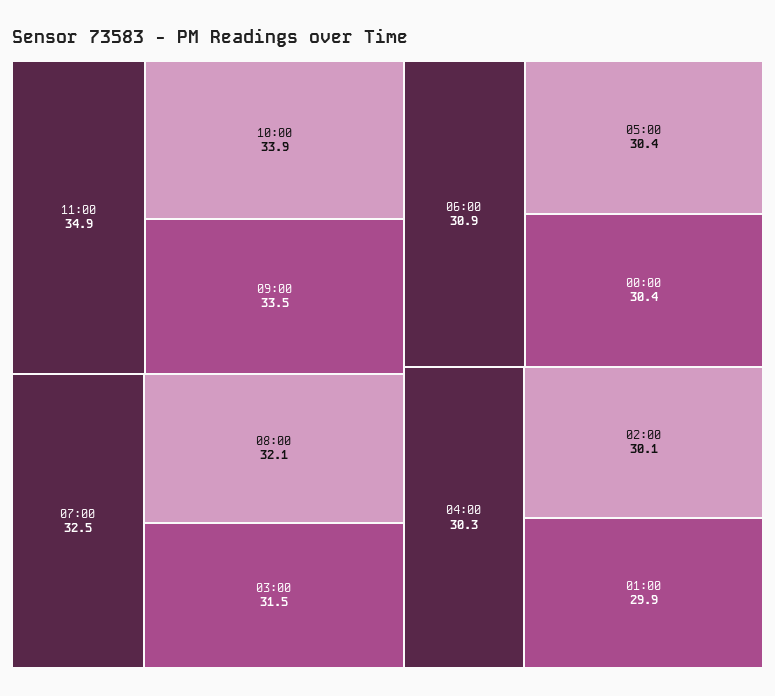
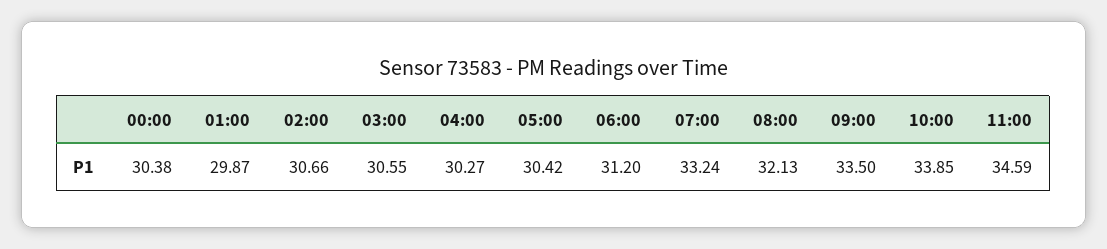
  {
-   "11:00": 34.9,
+   "11:00": 34.59,
    "10:00": 33.85,
    "09:00": 33.5,
-   "07:00": 32.5,
+   "07:00": 33.24,
    "08:00": 32.13,
-   "03:00": 31.5,
+   "03:00": 30.55,
-   "06:00": 30.9,
+   "06:00": 31.2,
    "05:00": 30.42,
    "00:00": 30.38,
    "04:00": 30.27,
-   "02:00": 30.1,
+   "02:00": 30.66,
    "01:00": 29.87
  }

